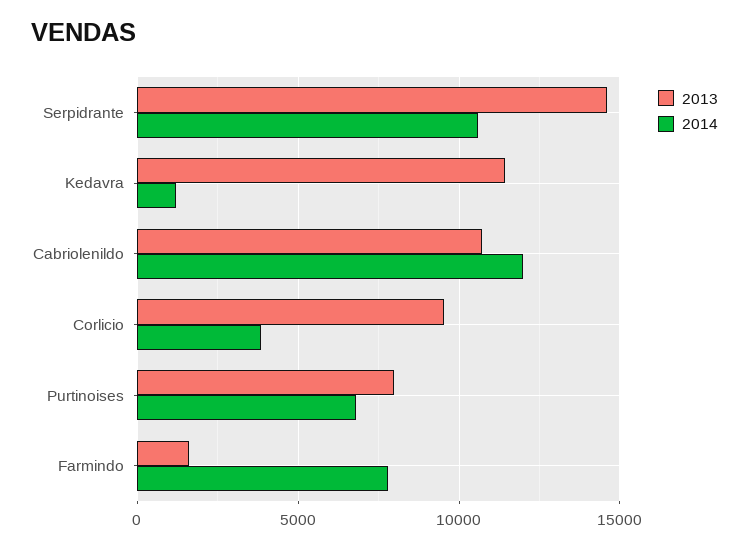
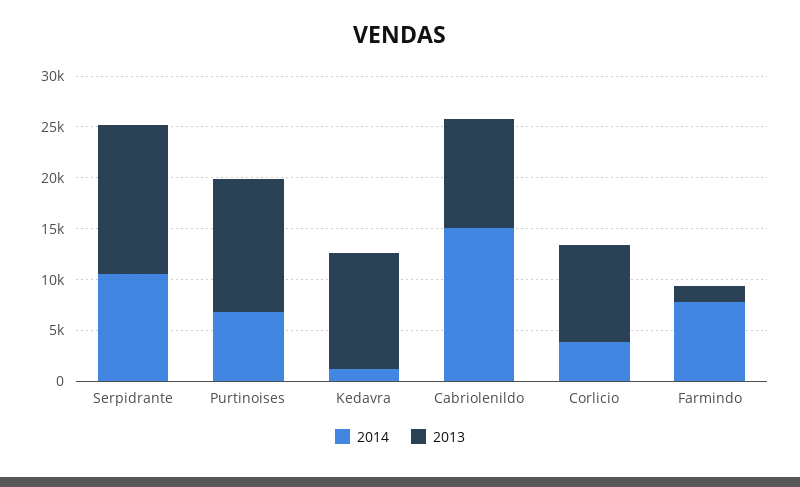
  {
    "2013": {
      "Serpidrante": 14500,
      "Kedavra": 11500,
      "Cabriolenildo": 10500,
      "Corlicio": 9500,
-     "Purtinoises": 8000,
+     "Purtinoises": 13000,
      "Farmindo": 1500
    },
    "2014": {
      "Serpidrante": 10500,
      "Kedavra": 1000,
-     "Cabriolenildo": 12000,
+     "Cabriolenildo": 15000,
      "Corlicio": 4000,
      "Purtinoises": 7000,
      "Farmindo": 8000
    }
  }

